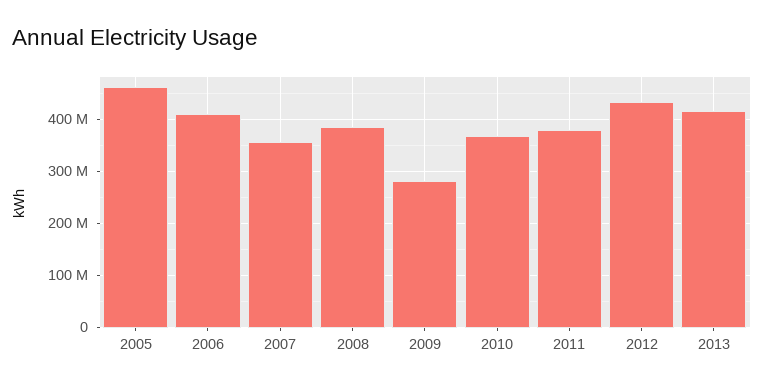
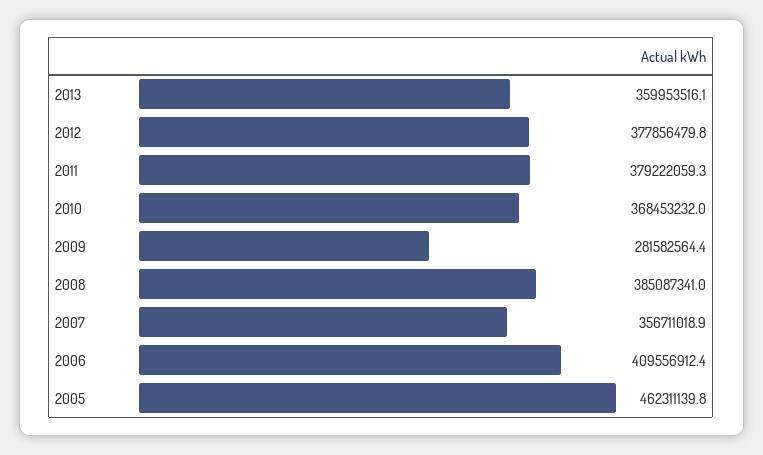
  {
    "2005": 462311139.8,
    "2006": 409556912.4,
    "2007": 356711018.9,
    "2008": 385087341,
    "2009": 281582564.4,
    "2010": 368453232,
    "2011": 379222059.3,
-   "2012": 440000000,
+   "2012": 377856479.8,
-   "2013": 420000000
+   "2013": 359953516.1
  }

